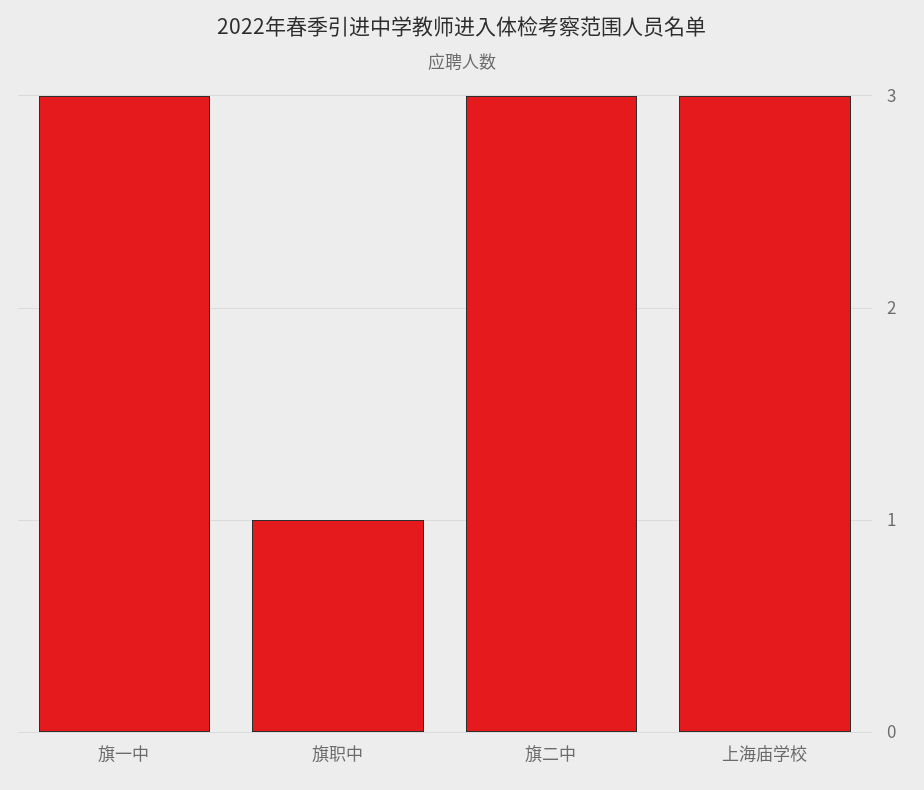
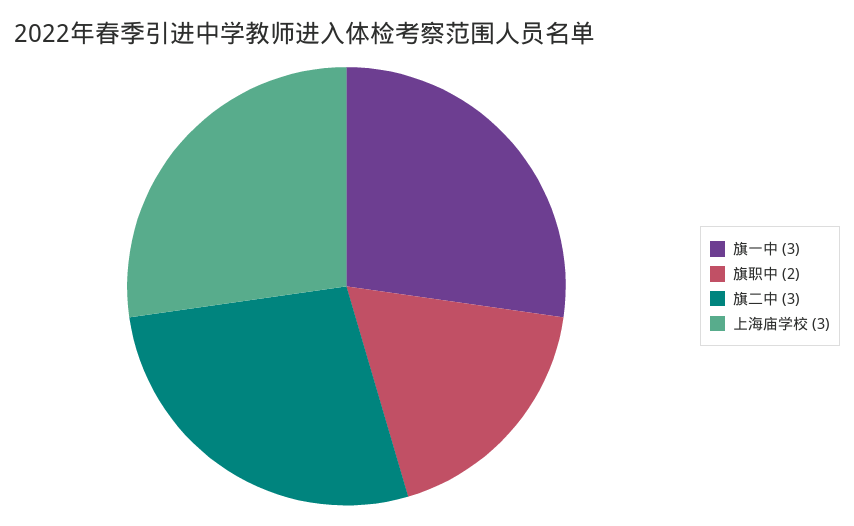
  {
    "旗一中": 3,
-   "旗职中": 1,
+   "旗职中": 2,
    "旗二中": 3,
    "上海庙学校": 3
  }

